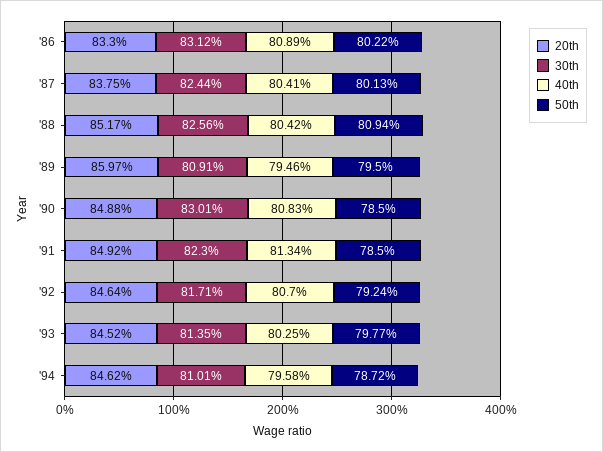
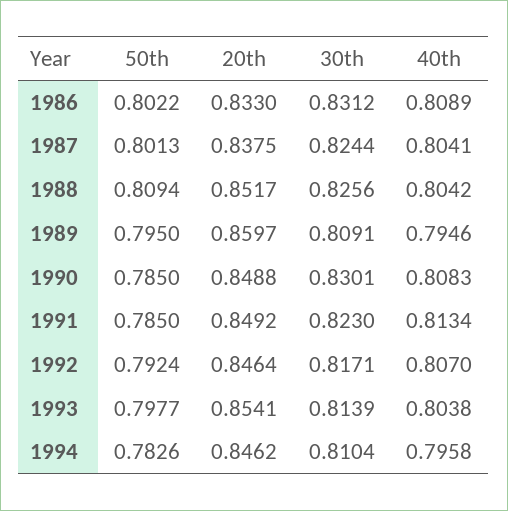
  {
    "20th": {
      "'86": 0.833,
      "'87": 0.8375,
      "'88": 0.8517,
      "'89": 0.8597,
      "'90": 0.8488,
      "'91": 0.8492,
      "'92": 0.8464,
-     "'93": 0.8452,
+     "'93": 0.8541,
      "'94": 0.8462
    },
    "30th": {
      "'86": 0.8312,
      "'87": 0.8244,
      "'88": 0.8256,
      "'89": 0.8091,
      "'90": 0.8301,
      "'91": 0.823,
      "'92": 0.8171,
-     "'93": 0.8135,
+     "'93": 0.8139,
-     "'94": 0.8101
+     "'94": 0.8104
    },
    "40th": {
      "'86": 0.8089,
      "'87": 0.8041,
      "'88": 0.8042,
      "'89": 0.7946,
      "'90": 0.8083,
      "'91": 0.8134,
      "'92": 0.807,
-     "'93": 0.8025,
+     "'93": 0.8038,
      "'94": 0.7958
    },
    "50th": {
      "'86": 0.8022,
      "'87": 0.8013,
      "'88": 0.8094,
      "'89": 0.795,
      "'90": 0.785,
      "'91": 0.785,
      "'92": 0.7924,
      "'93": 0.7977,
-     "'94": 0.7872
+     "'94": 0.7826
    }
  }

